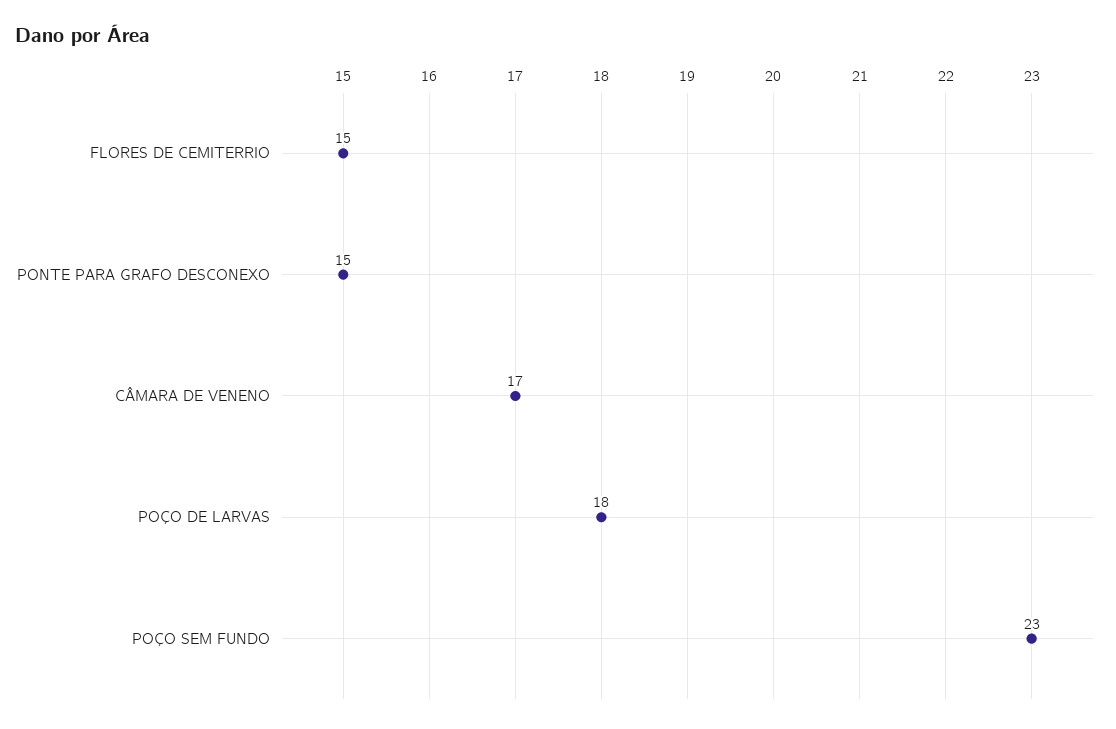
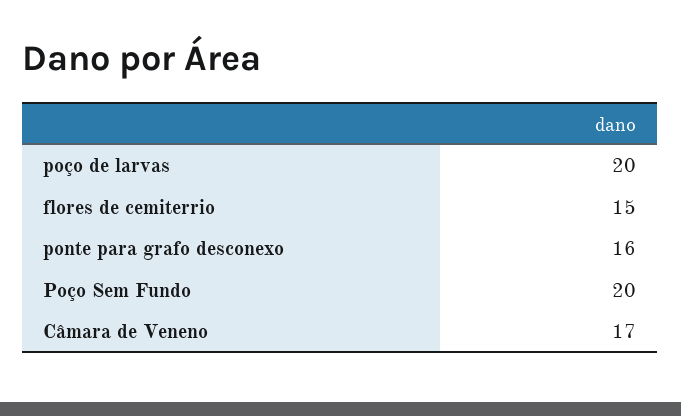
  {
    "FLORES DE CEMITERRIO": 15,
-   "PONTE PARA GRAFO DESCONEXO": 15,
+   "PONTE PARA GRAFO DESCONEXO": 16,
    "CÂMARA DE VENENO": 17,
-   "POÇO DE LARVAS": 18,
+   "POÇO DE LARVAS": 20,
-   "POÇO SEM FUNDO": 23
+   "POÇO SEM FUNDO": 20
  }

